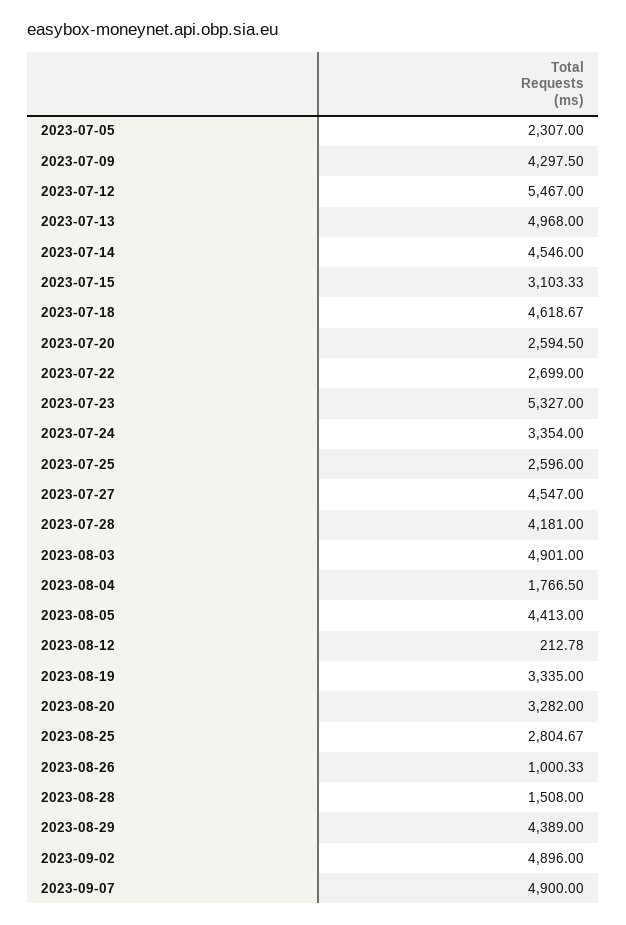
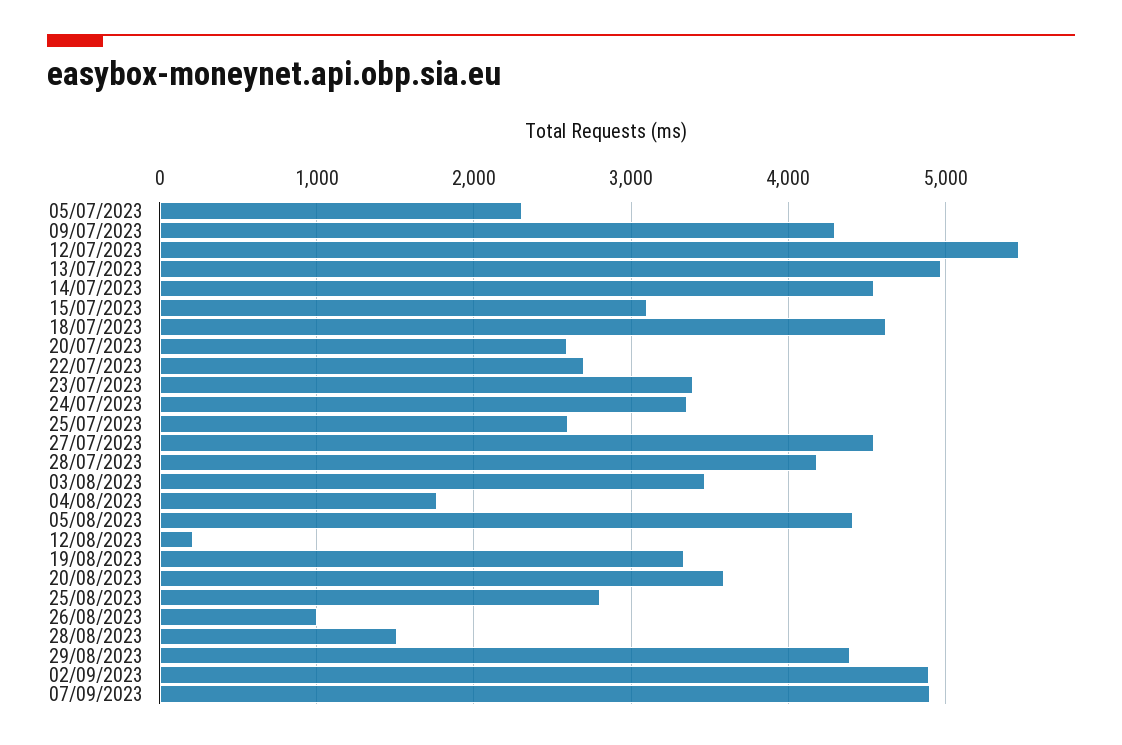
  {
    "2023-07-05": 2307,
    "2023-07-09": 4297.5,
    "2023-07-12": 5467,
    "2023-07-13": 4968,
    "2023-07-14": 4546,
    "2023-07-15": 3103.33,
    "2023-07-18": 4618.67,
    "2023-07-20": 2594.5,
    "2023-07-22": 2699,
-   "2023-07-23": 5327,
+   "2023-07-23": 3400,
    "2023-07-24": 3354,
    "2023-07-25": 2596,
    "2023-07-27": 4547,
    "2023-07-28": 4181,
-   "2023-08-03": 4901,
+   "2023-08-03": 3500,
    "2023-08-04": 1766.5,
    "2023-08-05": 4413,
    "2023-08-12": 212.78,
    "2023-08-19": 3335,
-   "2023-08-20": 3282,
+   "2023-08-20": 3600,
    "2023-08-25": 2804.67,
    "2023-08-26": 1000.33,
    "2023-08-28": 1508,
    "2023-08-29": 4389,
    "2023-09-02": 4896,
    "2023-09-07": 4900
  }

